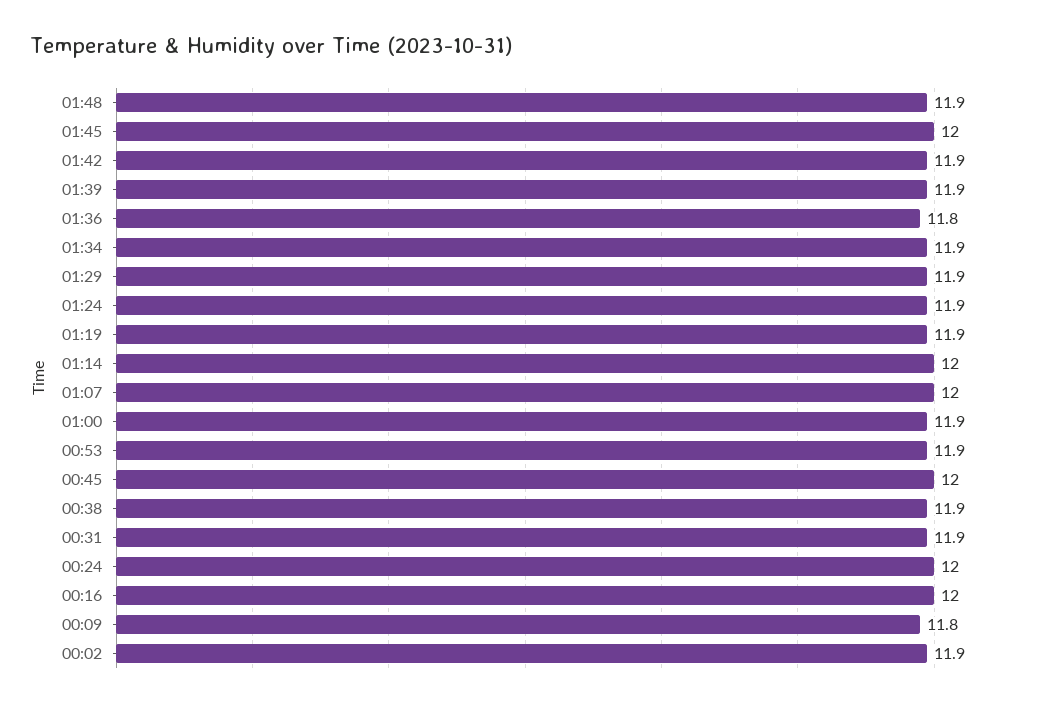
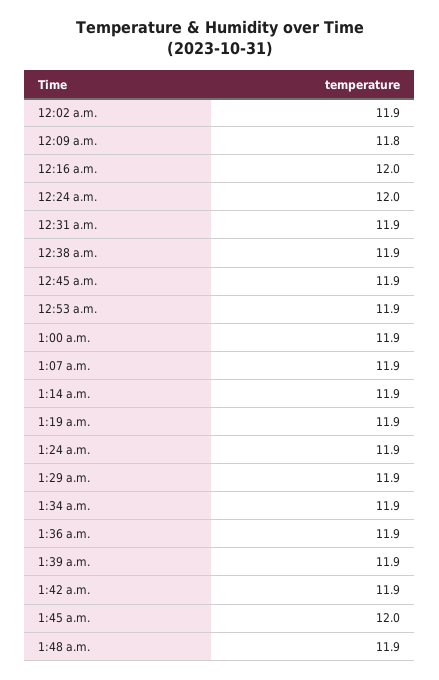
  {
    "01:48": 11.9,
    "01:45": 12,
    "01:42": 11.9,
    "01:39": 11.9,
-   "01:36": 11.8,
+   "01:36": 11.9,
    "01:34": 11.9,
    "01:29": 11.9,
    "01:24": 11.9,
    "01:19": 11.9,
-   "01:14": 12,
+   "01:14": 11.9,
-   "01:07": 12,
+   "01:07": 11.9,
    "01:00": 11.9,
    "00:53": 11.9,
-   "00:45": 12,
+   "00:45": 11.9,
    "00:38": 11.9,
    "00:31": 11.9,
    "00:24": 12,
    "00:16": 12,
    "00:09": 11.8,
    "00:02": 11.9
  }

